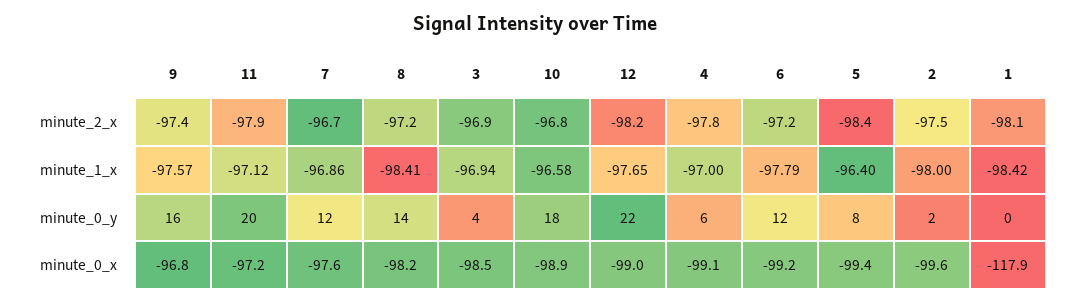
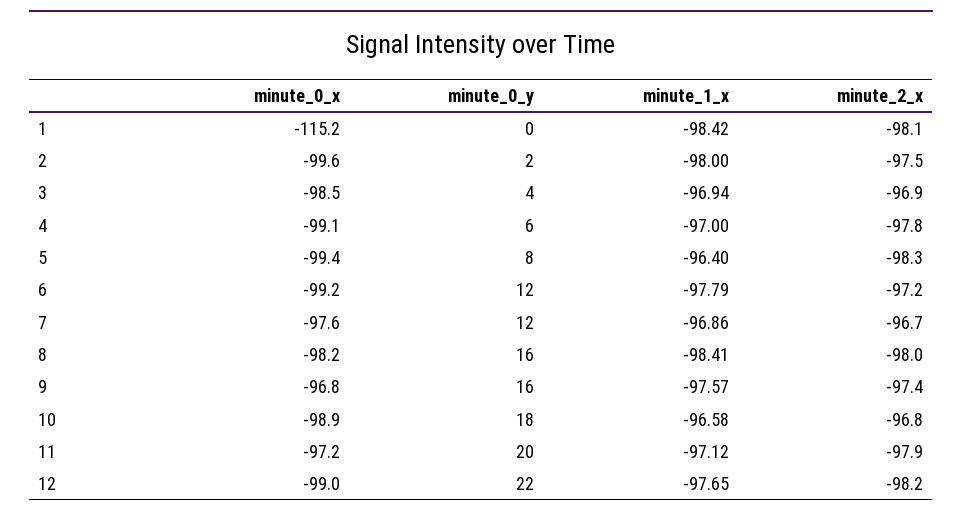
  {
    "9": {
      "minute_2_x": -97.4,
      "minute_1_x": -97.57,
      "minute_0_y": 16,
      "minute_0_x": -96.8
    },
    "11": {
      "minute_2_x": -97.9,
      "minute_1_x": -97.12,
      "minute_0_y": 20,
      "minute_0_x": -97.2
    },
    "7": {
      "minute_2_x": -96.7,
      "minute_1_x": -96.86,
      "minute_0_y": 12,
      "minute_0_x": -97.6
    },
    "8": {
-     "minute_2_x": -97.2,
+     "minute_2_x": -98,
      "minute_1_x": -98.41,
-     "minute_0_y": 14,
+     "minute_0_y": 16,
      "minute_0_x": -98.2
    },
    "3": {
      "minute_2_x": -96.9,
      "minute_1_x": -96.94,
      "minute_0_y": 4,
      "minute_0_x": -98.5
    },
    "10": {
      "minute_2_x": -96.8,
      "minute_1_x": -96.58,
      "minute_0_y": 18,
      "minute_0_x": -98.9
    },
    "12": {
      "minute_2_x": -98.2,
      "minute_1_x": -97.65,
      "minute_0_y": 22,
      "minute_0_x": -99
    },
    "4": {
      "minute_2_x": -97.8,
      "minute_1_x": -97,
      "minute_0_y": 6,
      "minute_0_x": -99.1
    },
    "6": {
      "minute_2_x": -97.2,
      "minute_1_x": -97.79,
      "minute_0_y": 12,
      "minute_0_x": -99.2
    },
    "5": {
-     "minute_2_x": -98.4,
+     "minute_2_x": -98.3,
      "minute_1_x": -96.4,
      "minute_0_y": 8,
      "minute_0_x": -99.4
    },
    "2": {
      "minute_2_x": -97.5,
      "minute_1_x": -98,
      "minute_0_y": 2,
      "minute_0_x": -99.6
    },
    "1": {
      "minute_2_x": -98.1,
      "minute_1_x": -98.42,
      "minute_0_y": 0,
-     "minute_0_x": -117.9
+     "minute_0_x": -115.2
    }
  }

